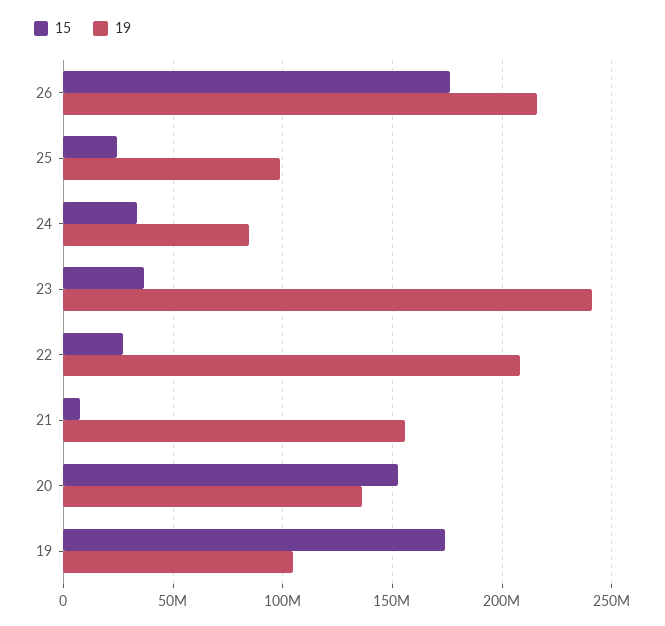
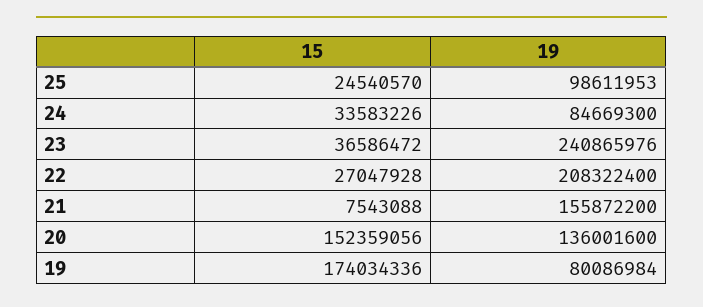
  {
    "15": {
-     "26": 175000000,
      "25": 24540570,
      "24": 33583226,
      "23": 36586472,
      "22": 27047928,
      "21": 7543088,
      "20": 152359056,
      "19": 174034336
    },
    "19": {
-     "26": 215000000,
      "25": 98611953,
      "24": 84669300,
      "23": 240865976,
      "22": 208322400,
      "21": 155872200,
      "20": 136001600,
-     "19": 105000000
+     "19": 80086984
    }
  }

